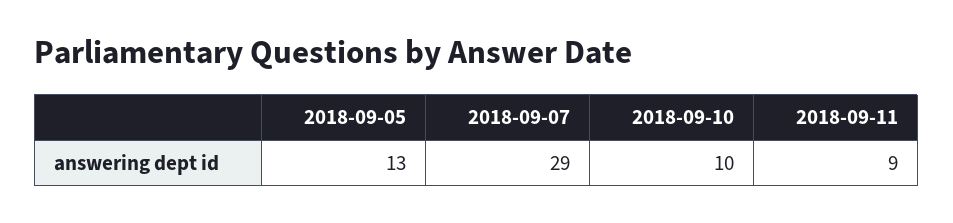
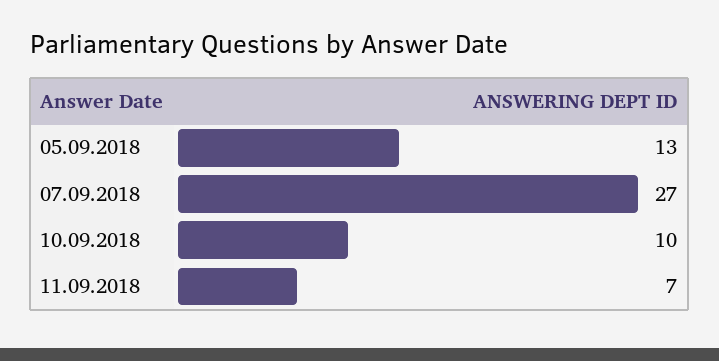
  {
    "2018-09-05": 13,
-   "2018-09-07": 29,
+   "2018-09-07": 27,
    "2018-09-10": 10,
-   "2018-09-11": 9
+   "2018-09-11": 7
  }

